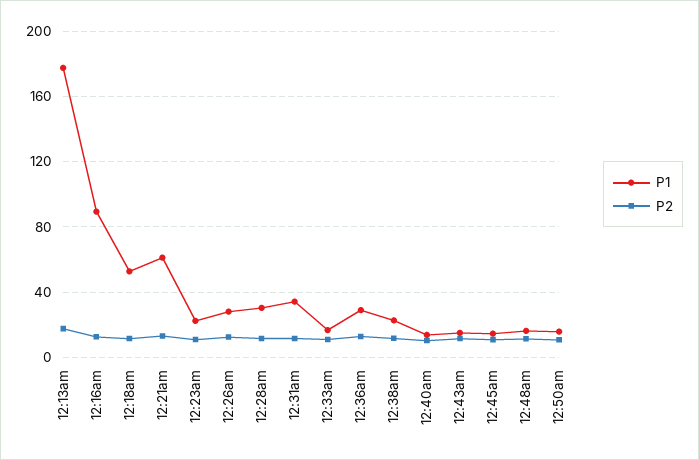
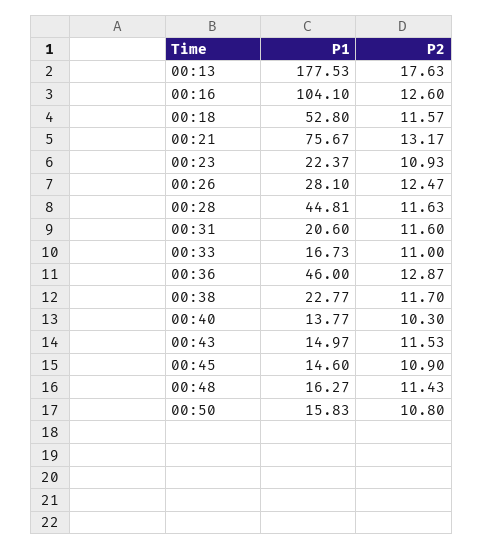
  {
    "P1": {
      "12:13am": 177.53,
-     "12:16am": 90,
+     "12:16am": 104.1,
      "12:18am": 52.8,
-     "12:21am": 60,
+     "12:21am": 75.67,
      "12:23am": 22.37,
      "12:26am": 28.1,
-     "12:28am": 30,
+     "12:28am": 44.81,
-     "12:31am": 35,
+     "12:31am": 20.6,
      "12:33am": 16.73,
-     "12:36am": 30,
+     "12:36am": 46,
      "12:38am": 22.77,
      "12:40am": 13.77,
      "12:43am": 14.97,
      "12:45am": 14.6,
      "12:48am": 16.27,
      "12:50am": 15.83
    },
    "P2": {
      "12:13am": 17.63,
      "12:16am": 12.6,
      "12:18am": 11.57,
      "12:21am": 13.17,
      "12:23am": 10.93,
      "12:26am": 12.47,
      "12:28am": 11.63,
      "12:31am": 11.6,
      "12:33am": 11,
      "12:36am": 12.87,
      "12:38am": 11.7,
      "12:40am": 10.3,
      "12:43am": 11.53,
      "12:45am": 10.9,
      "12:48am": 11.43,
      "12:50am": 10.8
    }
  }

